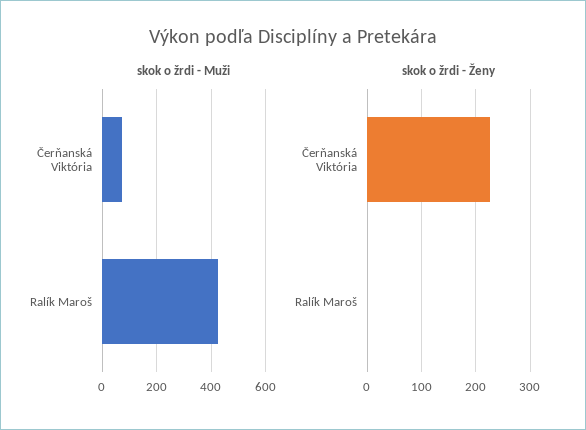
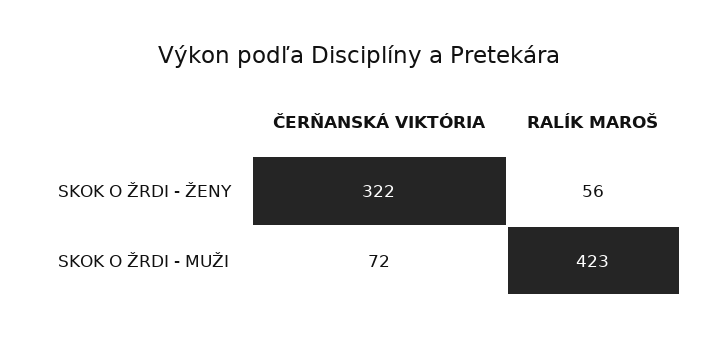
  {
    "skok o žrdi - Muži": {
      "Čerňanská Viktória": 72,
      "Ralík Maroš": 423
    },
    "skok o žrdi - Ženy": {
-     "Čerňanská Viktória": 220,
+     "Čerňanská Viktória": 322,
-     "Ralík Maroš": 0
+     "Ralík Maroš": 56
    }
  }

